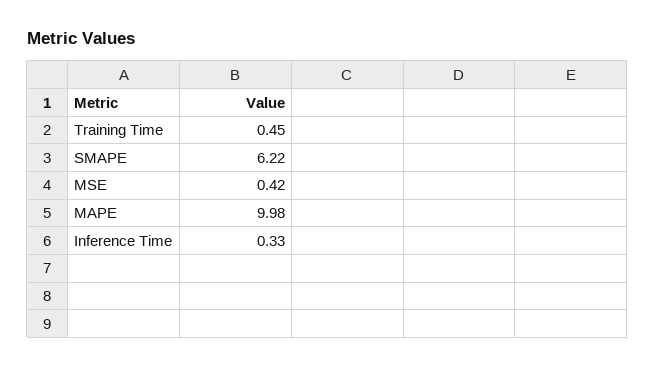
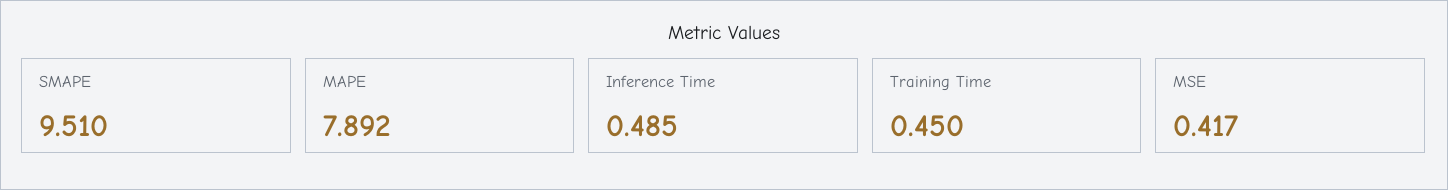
  {
    "Training Time": 0.45,
-   "SMAPE": 6.22,
+   "SMAPE": 9.51,
    "MSE": 0.417,
-   "MAPE": 9.98,
+   "MAPE": 7.892,
-   "Inference Time": 0.33
+   "Inference Time": 0.485
  }

